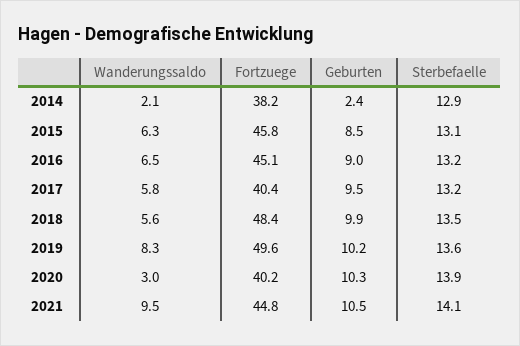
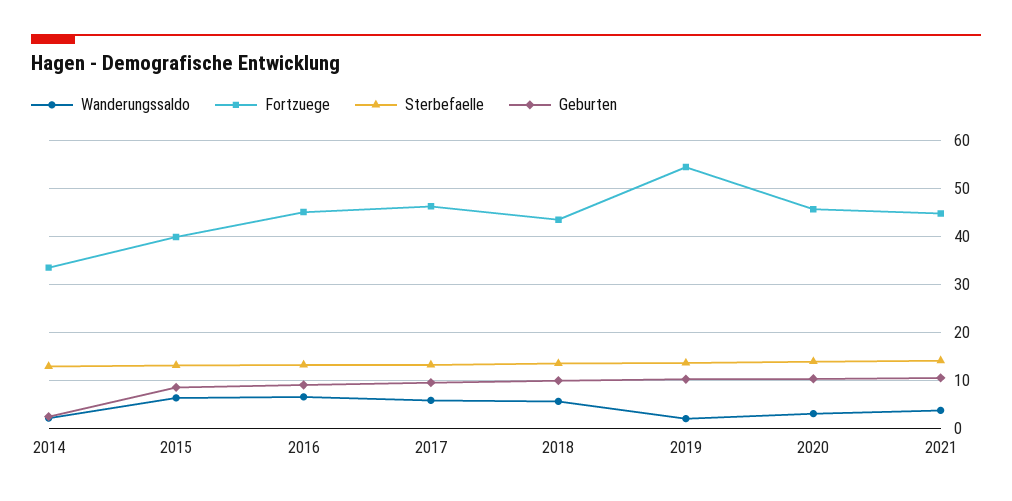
  {
    "Wanderungssaldo": {
      "2014": 2.1,
      "2015": 6.3,
      "2016": 6.5,
      "2017": 5.8,
      "2018": 5.6,
-     "2019": 8.3,
+     "2019": 2,
      "2020": 3,
-     "2021": 9.5
+     "2021": 4
    },
    "Fortzuege": {
-     "2014": 38.2,
+     "2014": 34,
-     "2015": 45.8,
+     "2015": 40,
      "2016": 45.1,
-     "2017": 40.4,
+     "2017": 46,
-     "2018": 48.4,
+     "2018": 44,
-     "2019": 49.6,
+     "2019": 54,
-     "2020": 40.2,
+     "2020": 46,
      "2021": 44.8
    },
    "Geburten": {
      "2014": 2.4,
      "2015": 8.5,
      "2016": 9,
      "2017": 9.5,
      "2018": 9.9,
      "2019": 10.2,
      "2020": 10.3,
      "2021": 10.5
    },
    "Sterbefaelle": {
      "2014": 12.9,
      "2015": 13.1,
      "2016": 13.2,
      "2017": 13.2,
      "2018": 13.5,
      "2019": 13.6,
      "2020": 13.9,
      "2021": 14.1
    }
  }

